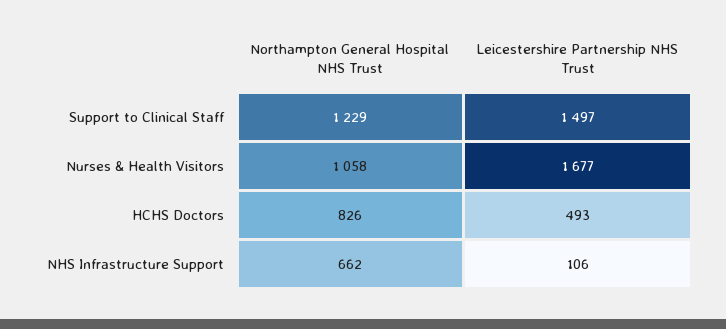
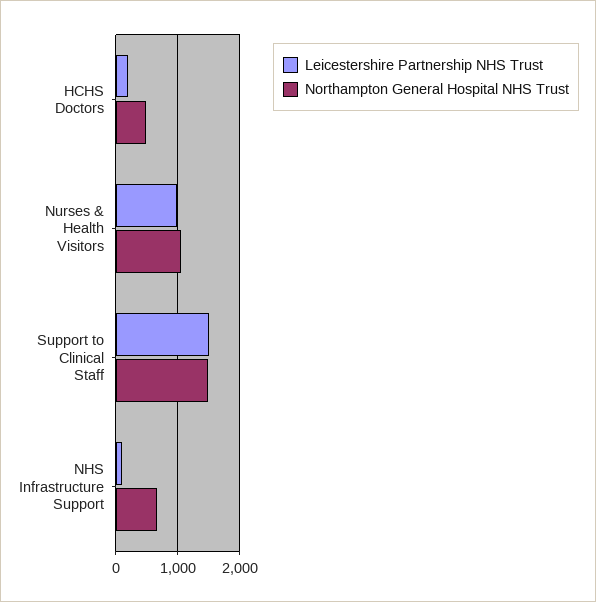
  {
    "Northampton General Hospital NHS Trust": {
-     "Support to Clinical Staff": 1229,
+     "Support to Clinical Staff": 1500,
      "Nurses & Health Visitors": 1058,
-     "HCHS Doctors": 826,
+     "HCHS Doctors": 500,
      "NHS Infrastructure Support": 662
    },
    "Leicestershire Partnership NHS Trust": {
      "Support to Clinical Staff": 1497,
-     "Nurses & Health Visitors": 1677,
+     "Nurses & Health Visitors": 1000,
-     "HCHS Doctors": 493,
+     "HCHS Doctors": 200,
      "NHS Infrastructure Support": 106
    }
  }

